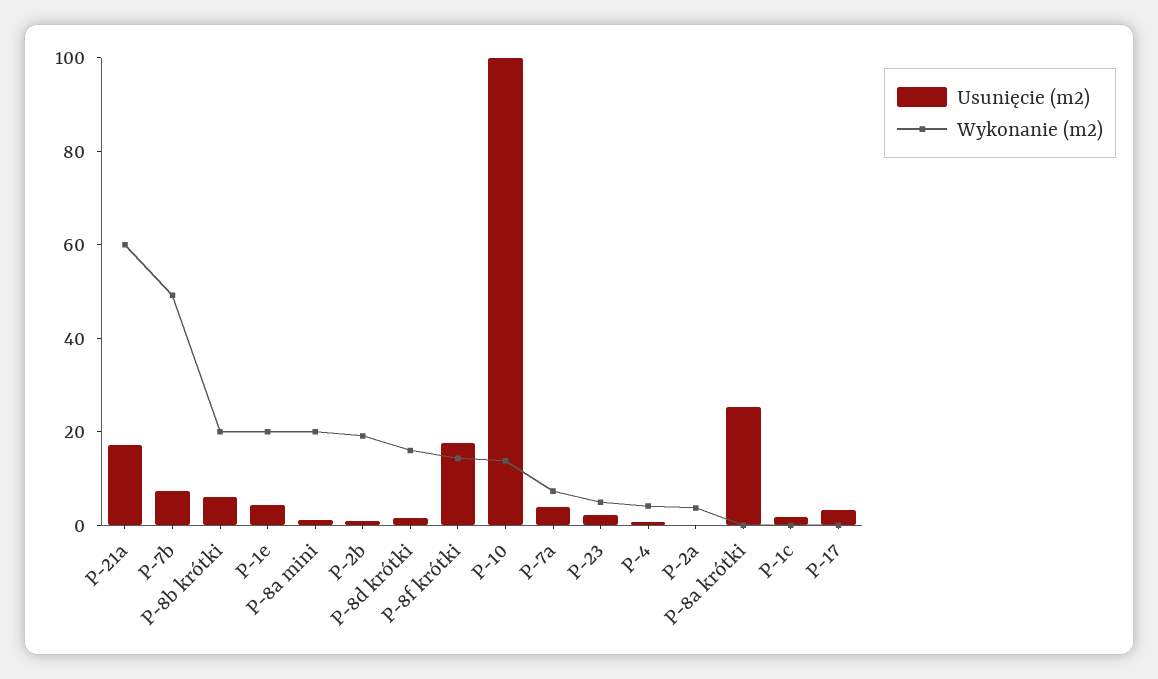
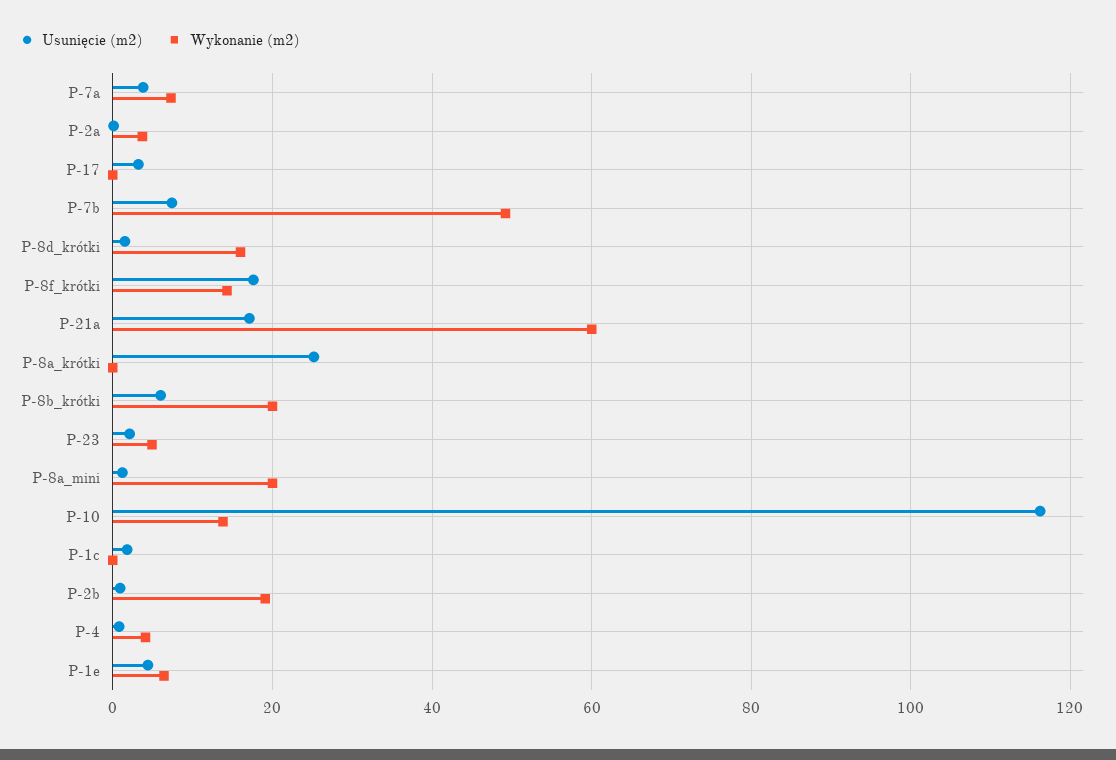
  {
    "Usunięcie (m2)": {
      "P-21a": 18,
      "P-7b": 8,
      "P-8b krótki": 6,
      "P-1e": 4,
      "P-8a mini": 2,
      "P-2b": 0,
      "P-8d krótki": 2,
      "P-8f krótki": 18,
-     "P-10": 100,
+     "P-10": 116,
      "P-7a": 4,
      "P-23": 2,
      "P-4": 0,
      "P-2a": 0,
      "P-8a krótki": 26,
      "P-1c": 2,
      "P-17": 4
    },
    "Wykonanie (m2)": {
      "P-21a": 60,
      "P-7b": 50,
      "P-8b krótki": 20,
-     "P-1e": 20,
+     "P-1e": 6,
      "P-8a mini": 20,
      "P-2b": 20,
      "P-8d krótki": 16,
      "P-8f krótki": 14,
      "P-10": 14,
      "P-7a": 8,
      "P-23": 4,
      "P-4": 4,
      "P-2a": 4,
      "P-8a krótki": 0,
      "P-1c": 0,
      "P-17": 0
    }
  }

